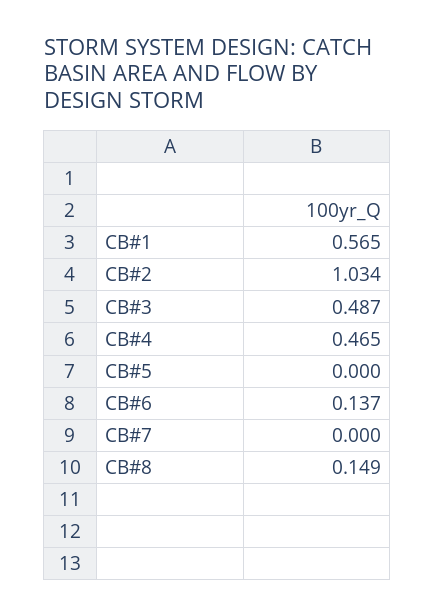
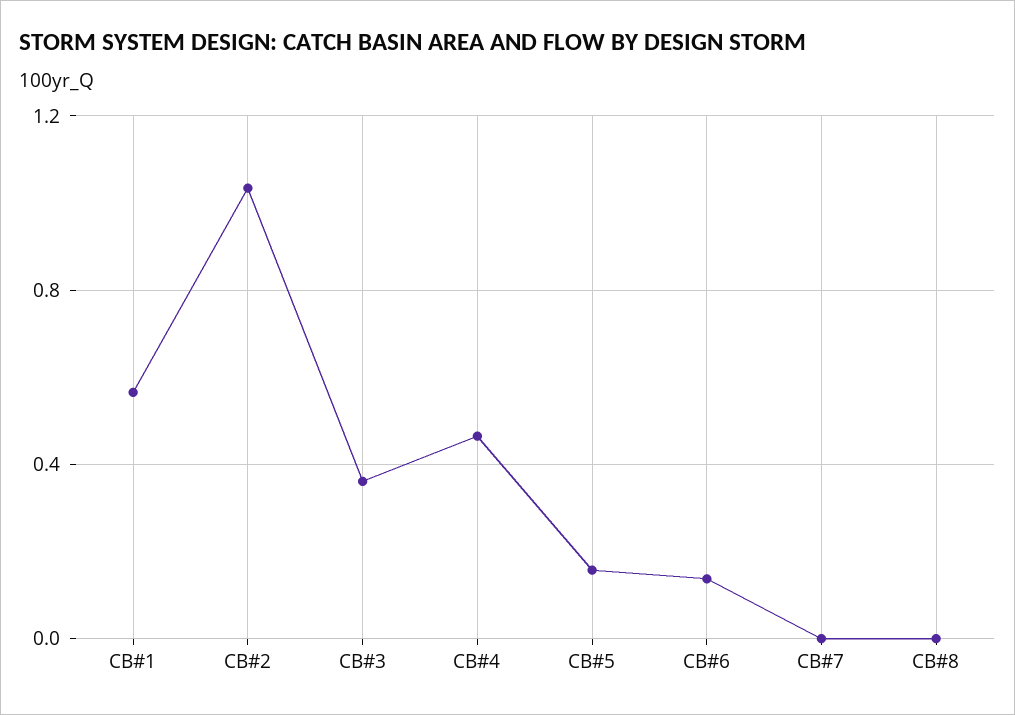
  {
    "CB#1": 0.565,
    "CB#2": 1.034,
-   "CB#3": 0.487,
+   "CB#3": 0.35,
    "CB#4": 0.465,
-   "CB#5": 0,
+   "CB#5": 0.15,
    "CB#6": 0.137,
    "CB#7": 0,
-   "CB#8": 0.149
+   "CB#8": 0
  }

